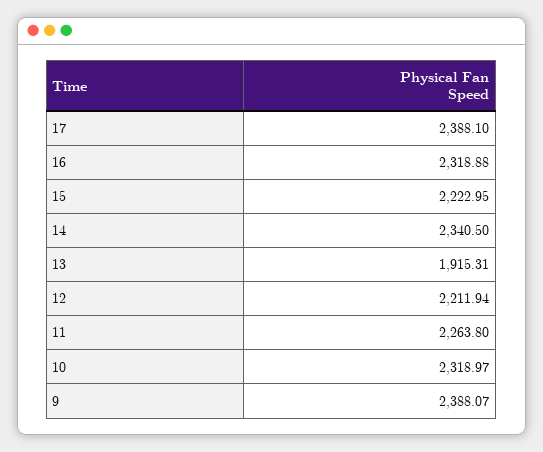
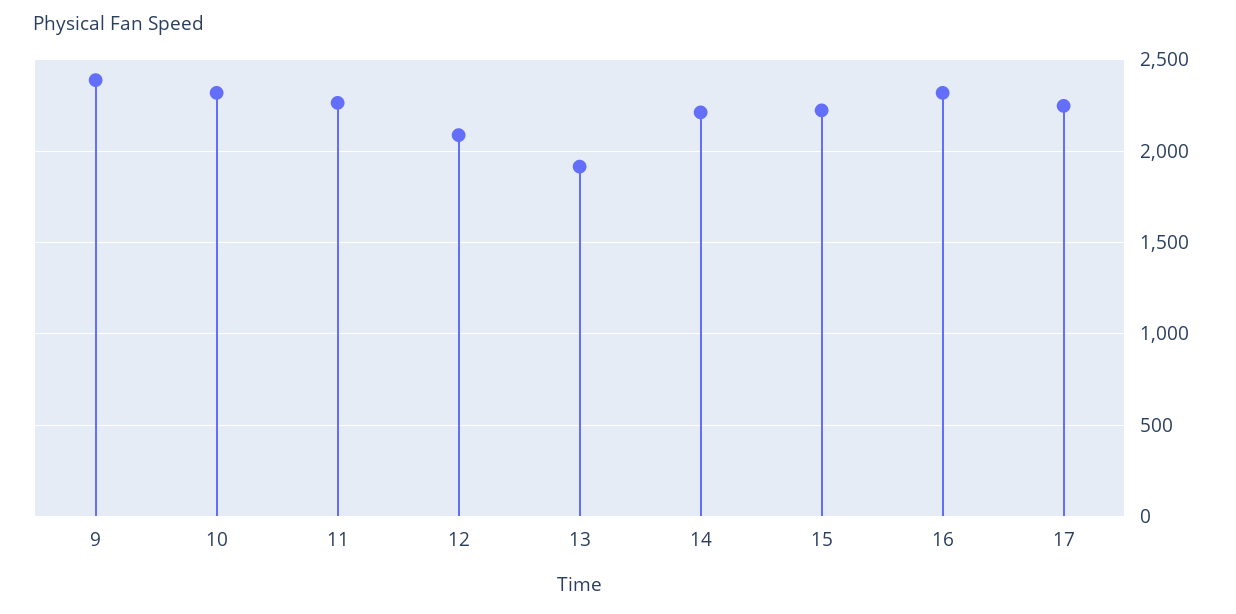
  {
-   "17": 2388.1,
+   "17": 2250,
    "16": 2318.88,
    "15": 2222.95,
-   "14": 2340.5,
+   "14": 2200,
    "13": 1915.31,
-   "12": 2211.94,
+   "12": 2100,
    "11": 2263.8,
    "10": 2318.97,
    "9": 2388.07
  }

